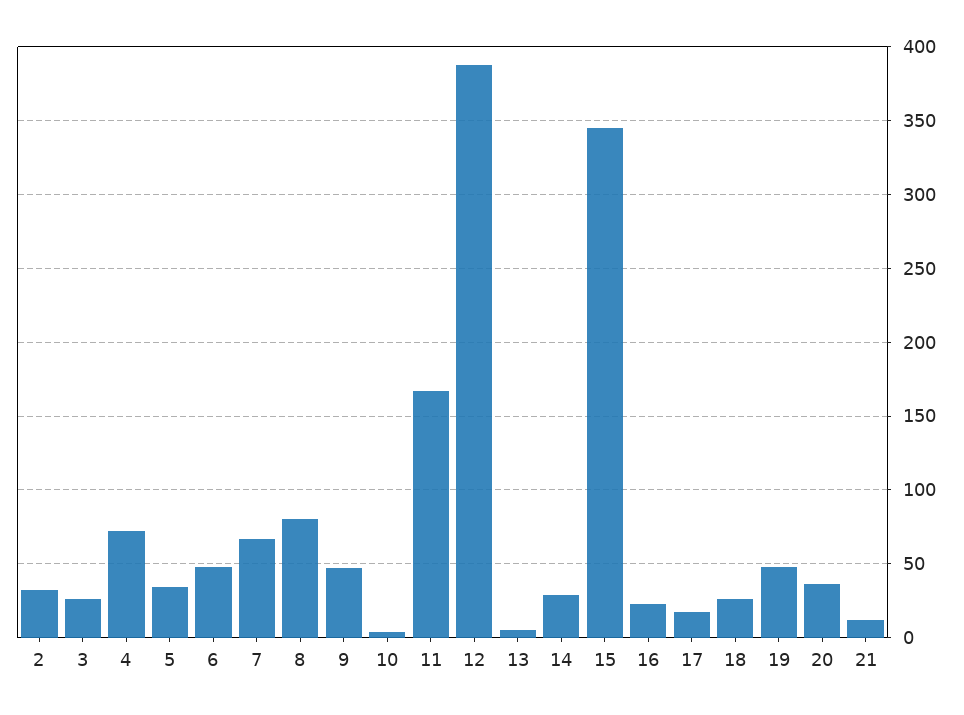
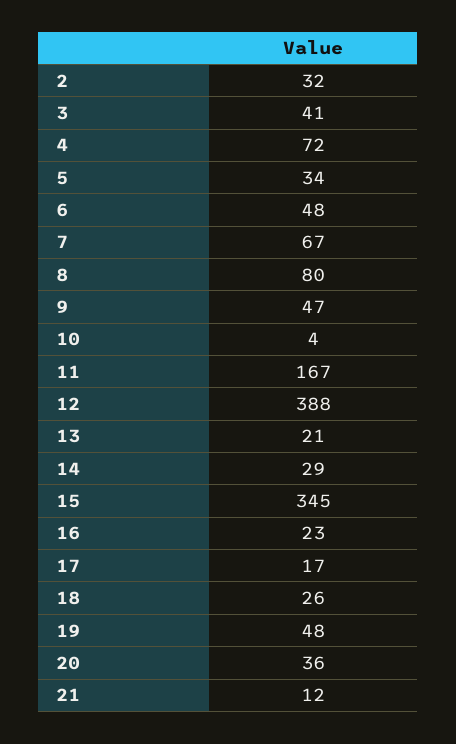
  {
    "2": 32,
-   "3": 25,
+   "3": 41,
    "4": 72,
    "5": 34,
    "6": 48,
    "7": 67,
    "8": 80,
    "9": 47,
    "10": 4,
    "11": 167,
    "12": 388,
-   "13": 5,
+   "13": 21,
    "14": 29,
    "15": 345,
    "16": 23,
    "17": 17,
    "18": 26,
    "19": 48,
    "20": 36,
    "21": 12
  }

